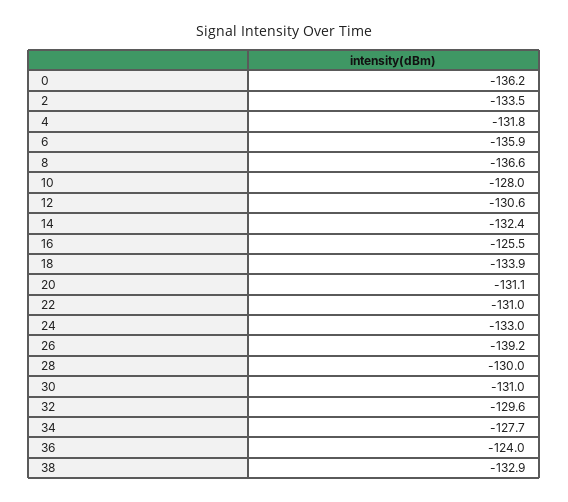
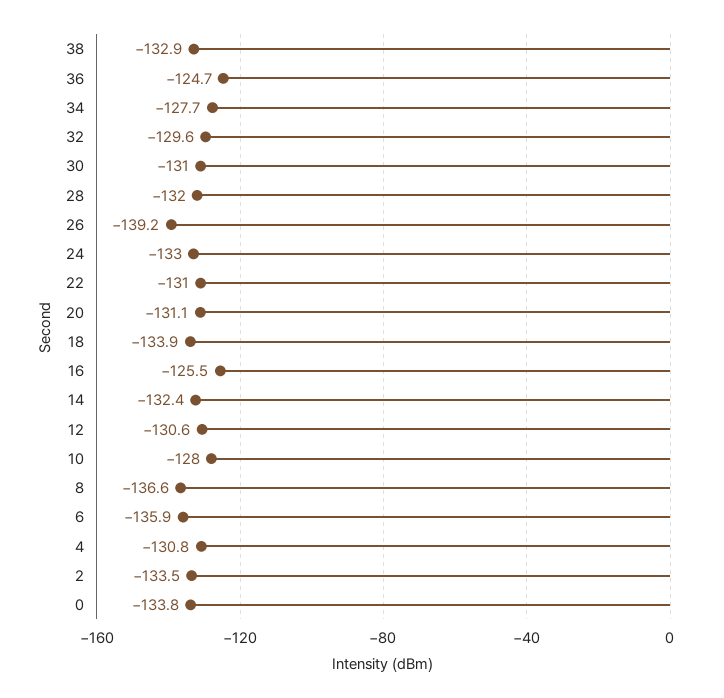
  {
-   "0": -136.2,
+   "0": -133.8,
    "2": -133.5,
-   "4": -131.8,
+   "4": -130.8,
    "6": -135.9,
    "8": -136.6,
    "10": -128,
    "12": -130.6,
    "14": -132.4,
    "16": -125.5,
    "18": -133.9,
    "20": -131.1,
    "22": -131,
    "24": -133,
    "26": -139.2,
-   "28": -130,
+   "28": -132,
    "30": -131,
    "32": -129.6,
    "34": -127.7,
-   "36": -124,
+   "36": -124.7,
    "38": -132.9
  }

